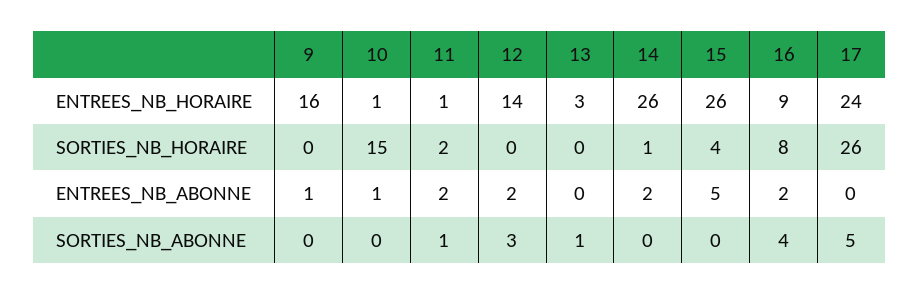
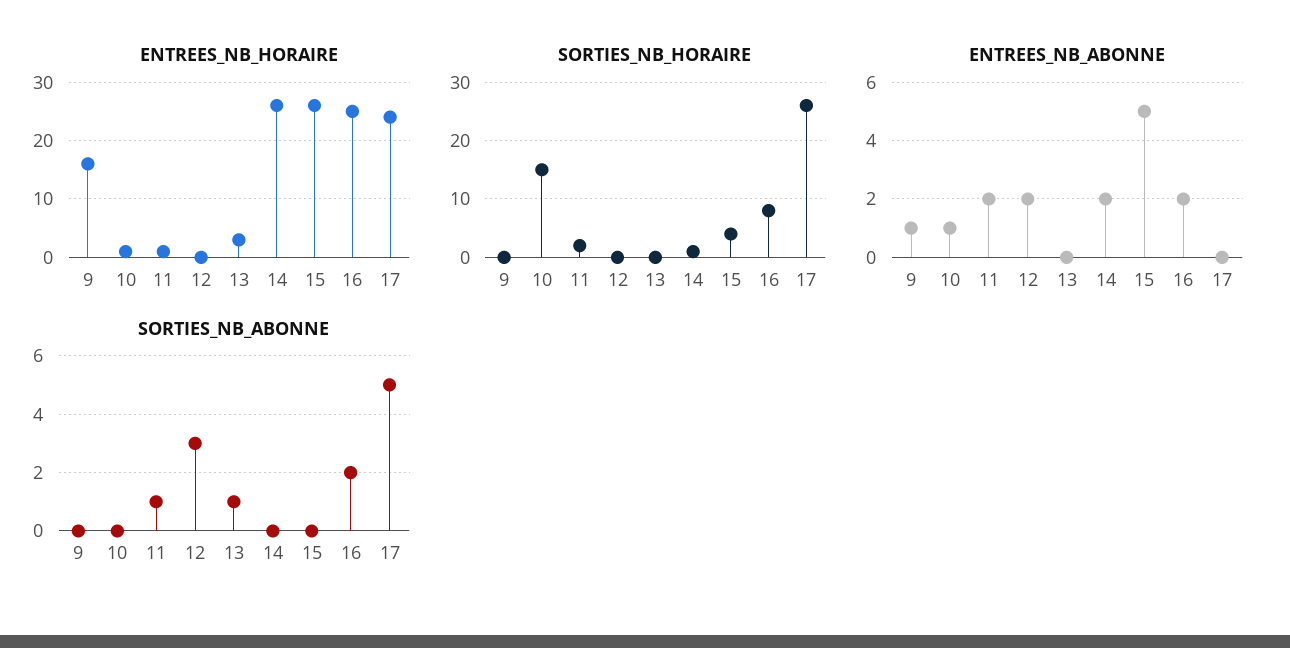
  {
    "ENTREES_NB_HORAIRE": {
      "9": 16,
      "10": 1,
      "11": 1,
-     "12": 14,
+     "12": 0,
      "13": 3,
      "14": 26,
      "15": 26,
-     "16": 9,
+     "16": 25,
      "17": 24
    },
    "SORTIES_NB_HORAIRE": {
      "9": 0,
      "10": 15,
      "11": 2,
      "12": 0,
      "13": 0,
      "14": 1,
      "15": 4,
      "16": 8,
      "17": 26
    },
    "ENTREES_NB_ABONNE": {
      "9": 1,
      "10": 1,
      "11": 2,
      "12": 2,
      "13": 0,
      "14": 2,
      "15": 5,
      "16": 2,
      "17": 0
    },
    "SORTIES_NB_ABONNE": {
      "9": 0,
      "10": 0,
      "11": 1,
      "12": 3,
      "13": 1,
      "14": 0,
      "15": 0,
-     "16": 4,
+     "16": 2,
      "17": 5
    }
  }

